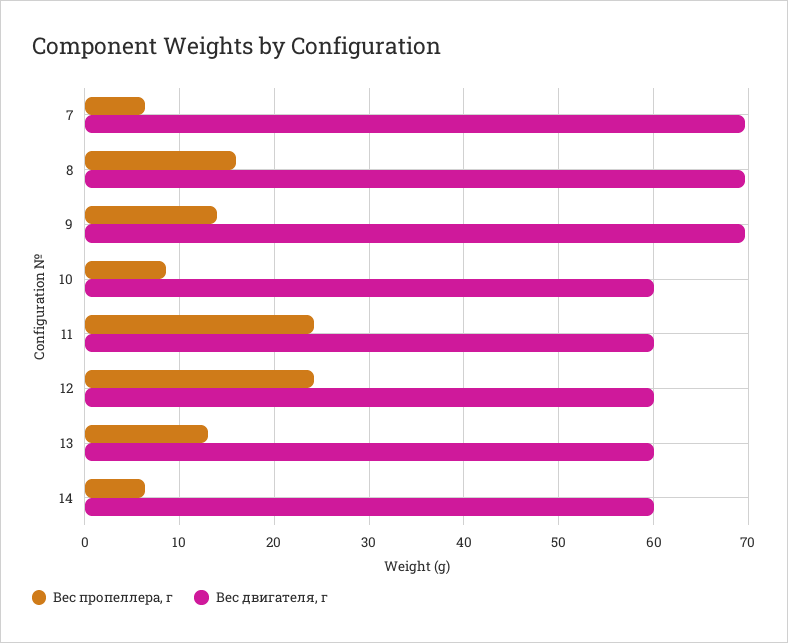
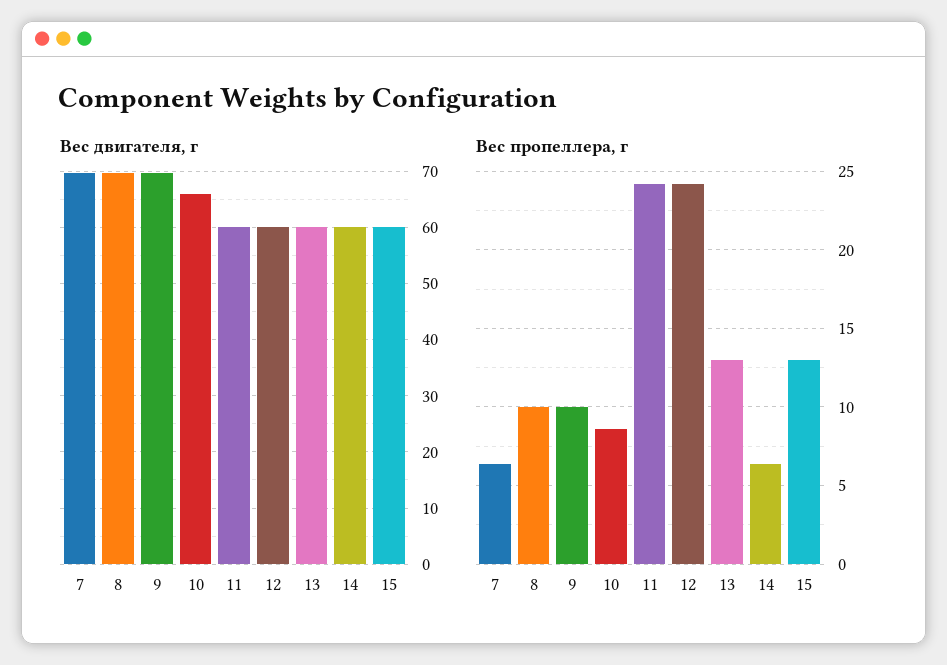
  {
    "Вес пропеллера, г": {
      "7": 6.5,
-     "8": 16,
+     "8": 10,
-     "9": 14,
+     "9": 10,
      "10": 8.5,
      "11": 24,
      "12": 24,
      "13": 13,
-     "14": 6.5
+     "14": 6.5,
+     "15": 13
    },
    "Вес двигателя, г": {
      "7": 70,
      "8": 70,
      "9": 70,
-     "10": 60,
+     "10": 66,
      "11": 60,
      "12": 60,
      "13": 60,
-     "14": 60
+     "14": 60,
+     "15": 60
    }
  }

